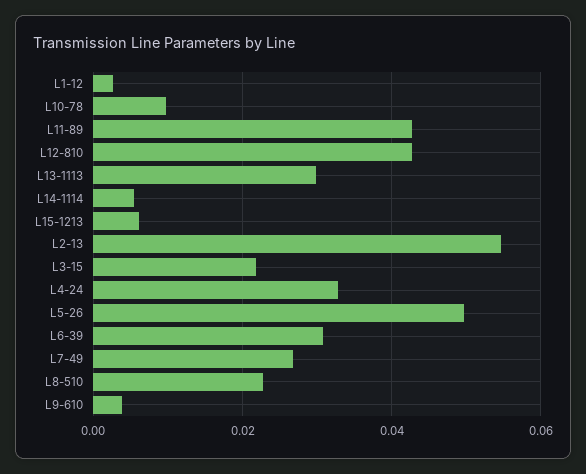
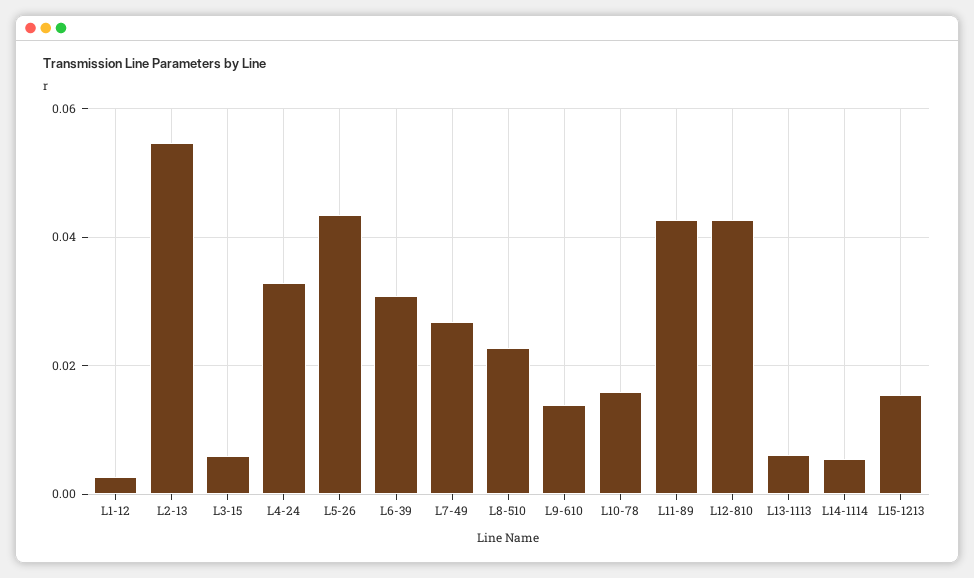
  {
    "L1-12": 0.002,
-   "L10-78": 0.01,
+   "L10-78": 0.016,
    "L11-89": 0.042,
    "L12-810": 0.042,
-   "L13-1113": 0.03,
+   "L13-1113": 0.006,
    "L14-1114": 0.006,
-   "L15-1213": 0.006,
+   "L15-1213": 0.016,
    "L2-13": 0.054,
-   "L3-15": 0.022,
+   "L3-15": 0.006,
    "L4-24": 0.032,
-   "L5-26": 0.05,
+   "L5-26": 0.044,
    "L6-39": 0.03,
    "L7-49": 0.026,
    "L8-510": 0.022,
-   "L9-610": 0.004
+   "L9-610": 0.014
  }

